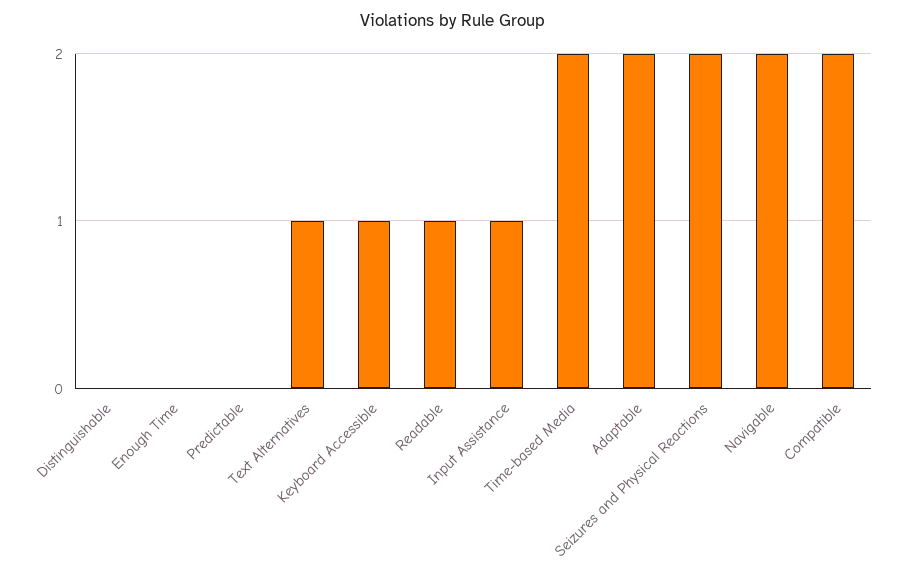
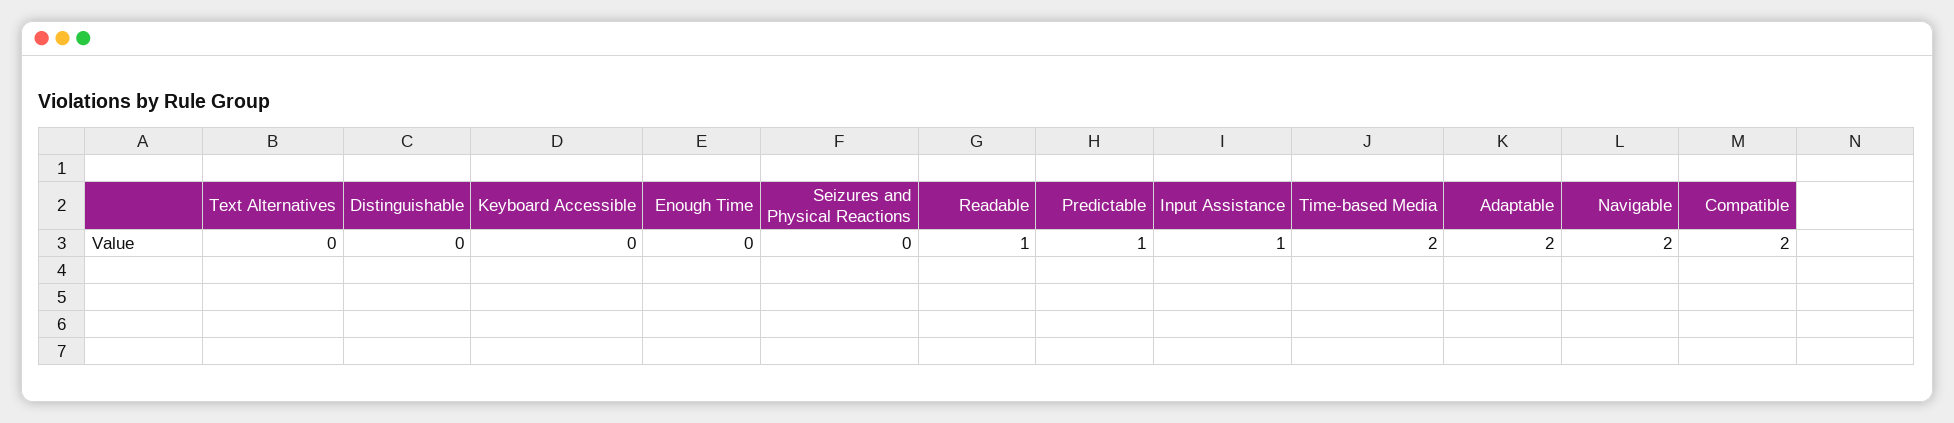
  {
    "Distinguishable": 0,
    "Enough Time": 0,
-   "Predictable": 0,
+   "Predictable": 1,
-   "Text Alternatives": 1,
+   "Text Alternatives": 0,
-   "Keyboard Accessible": 1,
+   "Keyboard Accessible": 0,
    "Readable": 1,
    "Input Assistance": 1,
    "Time-based Media": 2,
    "Adaptable": 2,
-   "Seizures and Physical Reactions": 2,
+   "Seizures and Physical Reactions": 0,
    "Navigable": 2,
    "Compatible": 2
  }

